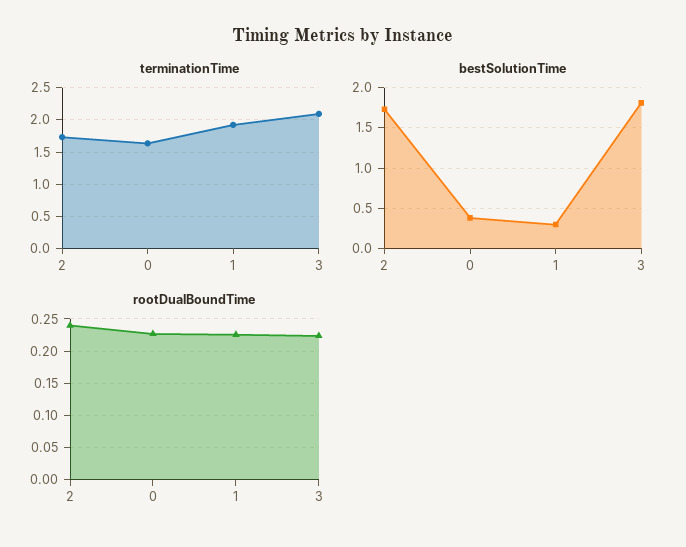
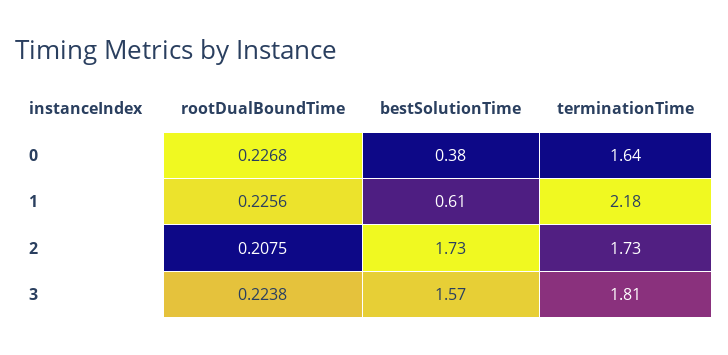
  {
    "terminationTime": {
      "2": 1.73,
      "0": 1.64,
-     "1": 1.9,
+     "1": 2.18,
-     "3": 2.1
+     "3": 1.81
    },
    "bestSolutionTime": {
      "2": 1.73,
      "0": 0.38,
-     "1": 0.3,
+     "1": 0.61,
-     "3": 1.8
+     "3": 1.57
    },
    "rootDualBoundTime": {
-     "2": 0.24,
+     "2": 0.2075,
      "0": 0.2268,
      "1": 0.2256,
      "3": 0.2238
    }
  }

